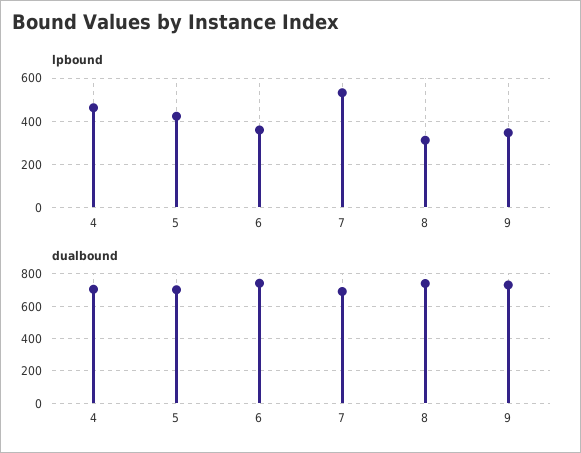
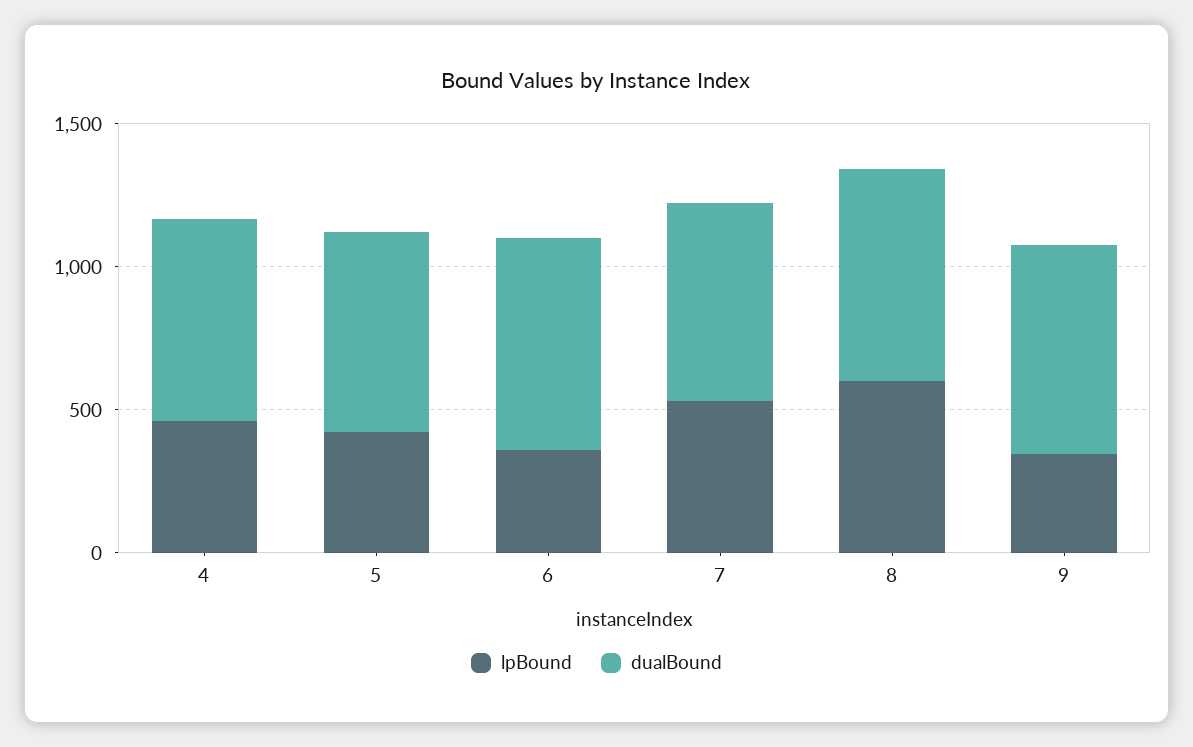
  {
    "lpbound": {
      "4": 450,
      "5": 400,
      "6": 350,
      "7": 550,
-     "8": 300,
+     "8": 600,
      "9": 350
    },
    "dualbound": {
      "4": 700,
      "5": 700,
      "6": 750,
      "7": 700,
      "8": 750,
      "9": 750
    }
  }

